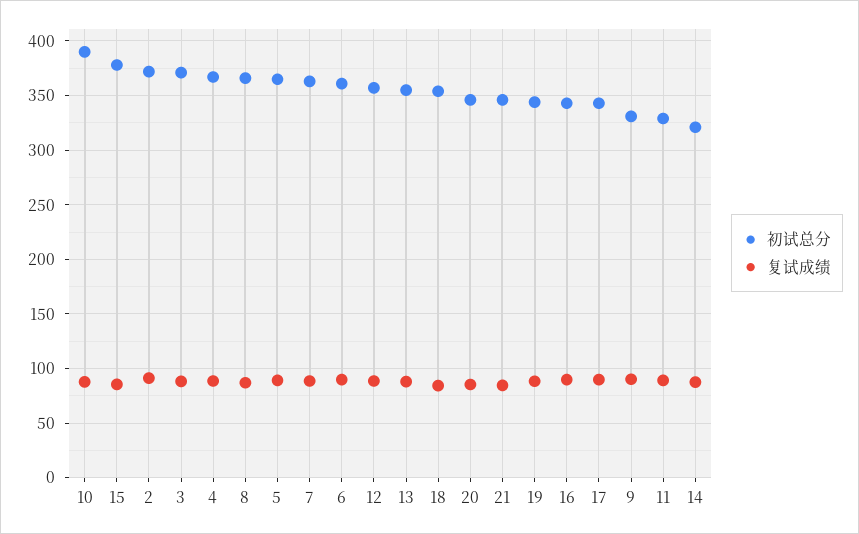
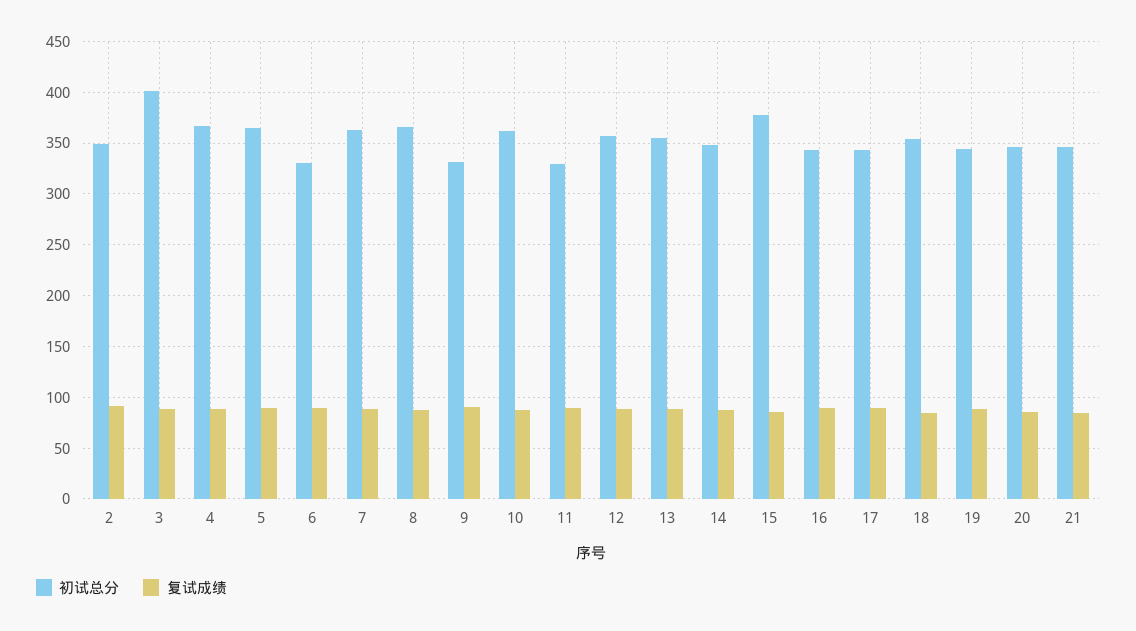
  {
    "初试总分": {
-     "10": 390,
+     "10": 360,
      "15": 380,
-     "2": 370,
+     "2": 350,
-     "3": 370,
+     "3": 400,
      "4": 370,
      "8": 370,
      "5": 370,
      "7": 360,
-     "6": 360,
+     "6": 330,
      "12": 360,
      "13": 360,
      "18": 350,
      "20": 350,
      "21": 350,
      "19": 340,
      "16": 340,
      "17": 340,
      "9": 330,
      "11": 330,
-     "14": 320
+     "14": 350
    },
    "复试成绩": {
      "10": 90,
      "15": 90,
      "2": 90,
      "3": 90,
      "4": 90,
      "8": 90,
      "5": 90,
      "7": 90,
      "6": 90,
      "12": 90,
      "13": 90,
      "18": 80,
      "20": 90,
      "21": 80,
      "19": 90,
      "16": 90,
      "17": 90,
      "9": 90,
      "11": 90,
      "14": 90
    }
  }

